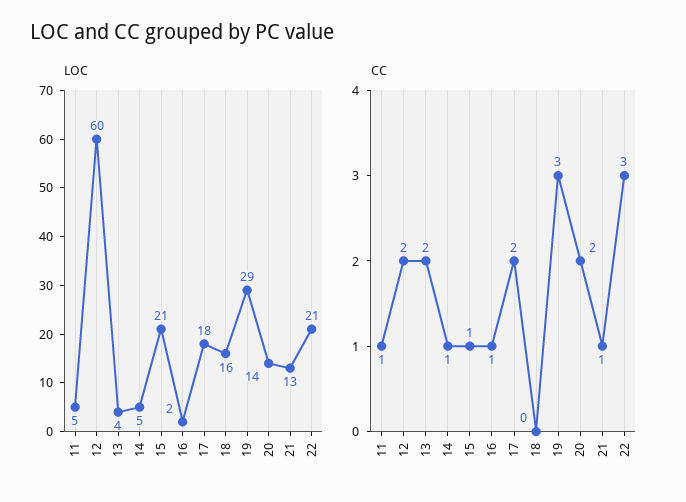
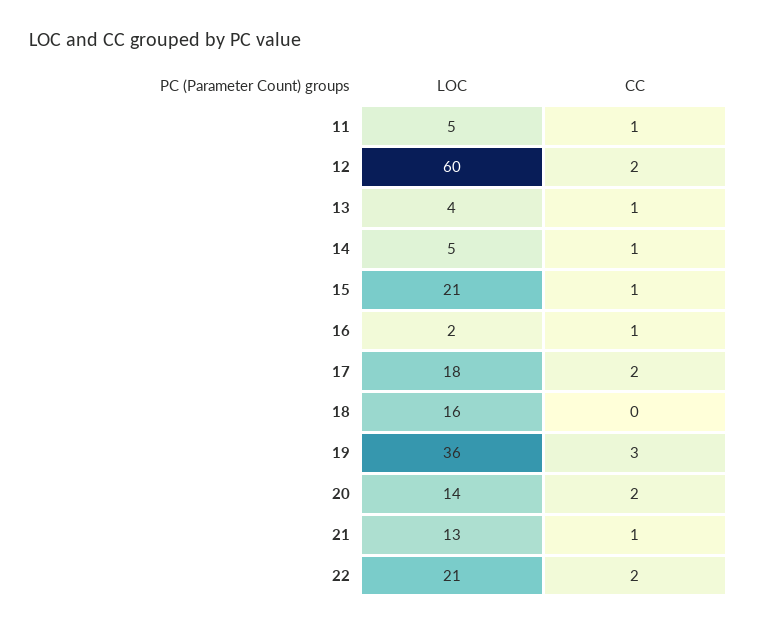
  {
    "LOC": {
      "11": 5,
      "12": 60,
      "13": 4,
      "14": 5,
      "15": 21,
      "16": 2,
      "17": 18,
      "18": 16,
-     "19": 29,
+     "19": 36,
      "20": 14,
      "21": 13,
      "22": 21
    },
    "CC": {
      "11": 1,
      "12": 2,
-     "13": 2,
+     "13": 1,
      "14": 1,
      "15": 1,
      "16": 1,
      "17": 2,
      "18": 0,
      "19": 3,
      "20": 2,
      "21": 1,
-     "22": 3
+     "22": 2
    }
  }

